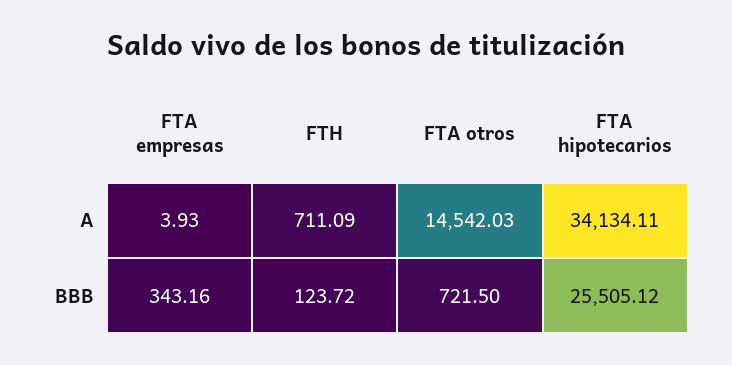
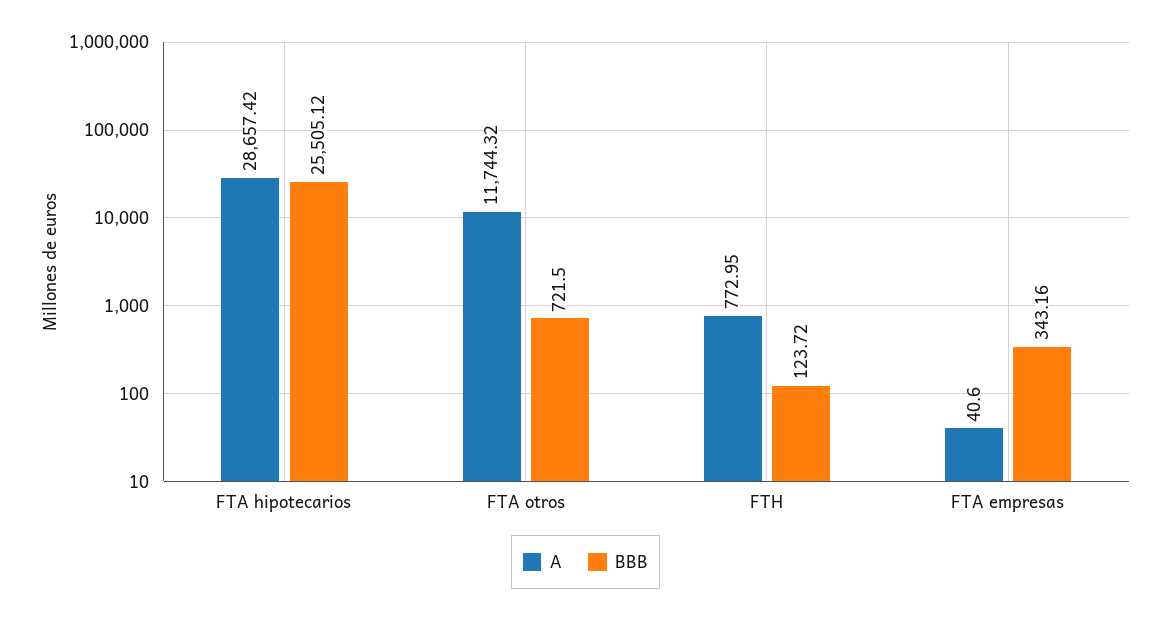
  {
    "A": {
-     "FTA empresas": 3.93,
+     "FTA empresas": 40.6,
-     "FTH": 711.09,
+     "FTH": 772.95,
-     "FTA otros": 14542.03,
+     "FTA otros": 11744.32,
-     "FTA hipotecarios": 34134.11
+     "FTA hipotecarios": 28657.42
    },
    "BBB": {
      "FTA empresas": 343.16,
      "FTH": 123.72,
      "FTA otros": 721.5,
      "FTA hipotecarios": 25505.12
    }
  }

